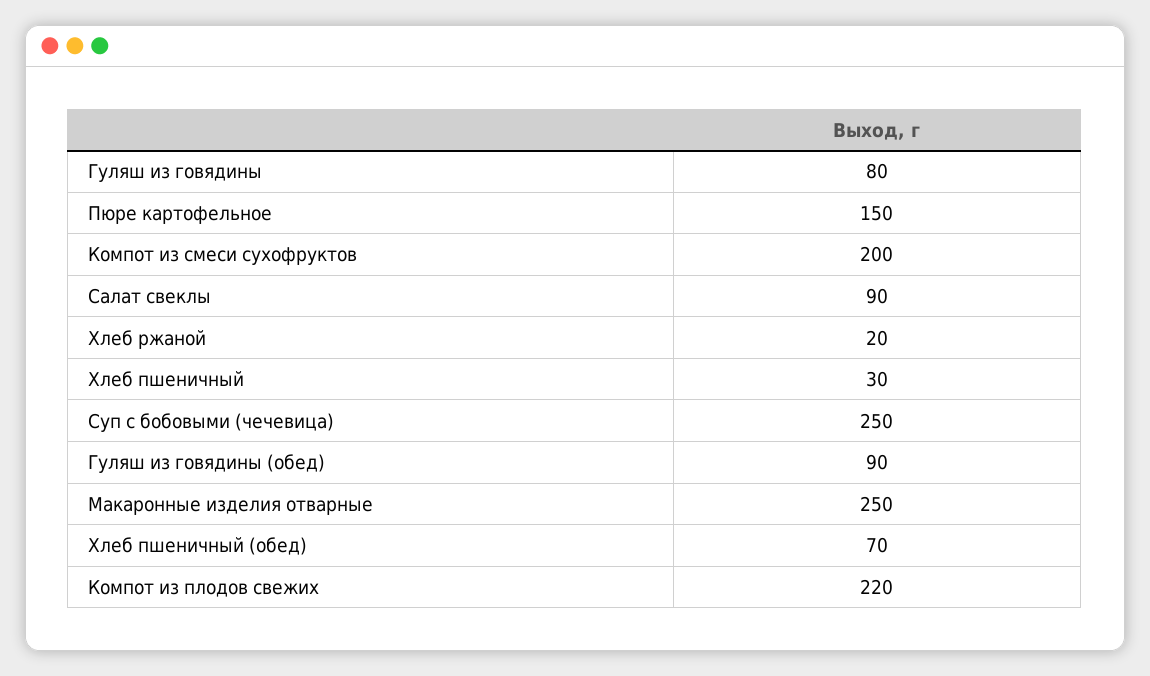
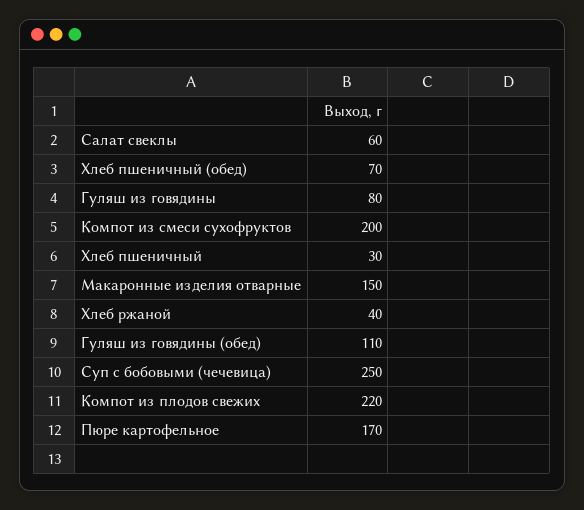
  {
    "Гуляш из говядины": 80,
-   "Пюре картофельное": 150,
+   "Пюре картофельное": 170,
    "Компот из смеси сухофруктов": 200,
-   "Салат свеклы": 90,
+   "Салат свеклы": 60,
-   "Хлеб ржаной": 20,
+   "Хлеб ржаной": 40,
    "Хлеб пшеничный": 30,
    "Суп с бобовыми (чечевица)": 250,
-   "Гуляш из говядины (обед)": 90,
+   "Гуляш из говядины (обед)": 110,
-   "Макаронные изделия отварные": 250,
+   "Макаронные изделия отварные": 150,
    "Хлеб пшеничный (обед)": 70,
    "Компот из плодов свежих": 220
  }

